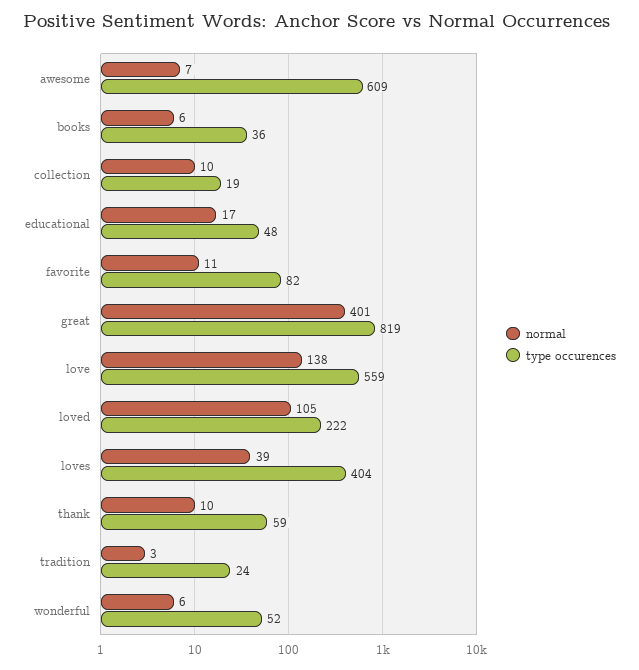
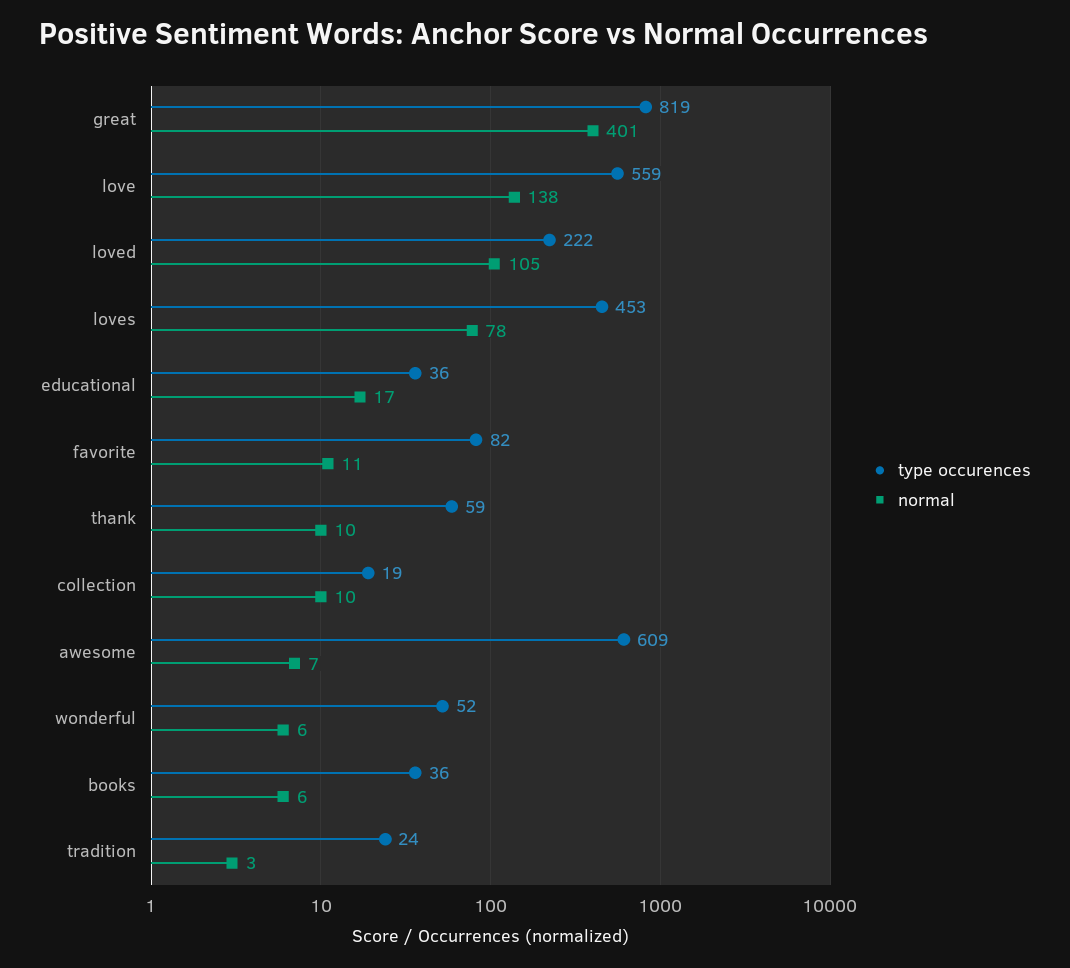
  {
    "normal": {
      "awesome": 7,
      "books": 6,
      "collection": 10,
      "educational": 17,
      "favorite": 11,
      "great": 401,
      "love": 138,
      "loved": 105,
-     "loves": 39,
+     "loves": 78,
      "thank": 10,
      "tradition": 3,
      "wonderful": 6
    },
    "type occurences": {
      "awesome": 609,
      "books": 36,
      "collection": 19,
-     "educational": 48,
+     "educational": 36,
      "favorite": 82,
      "great": 819,
      "love": 559,
      "loved": 222,
-     "loves": 404,
+     "loves": 453,
      "thank": 59,
      "tradition": 24,
      "wonderful": 52
    }
  }

